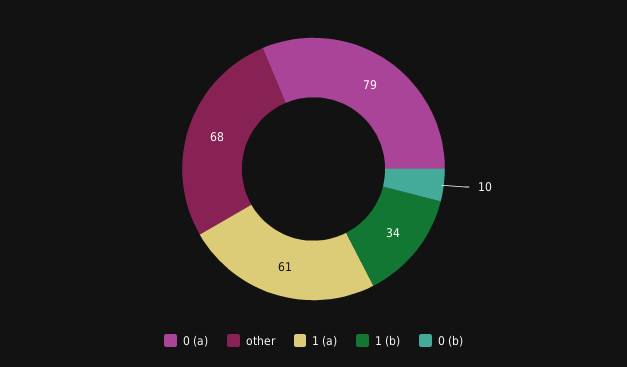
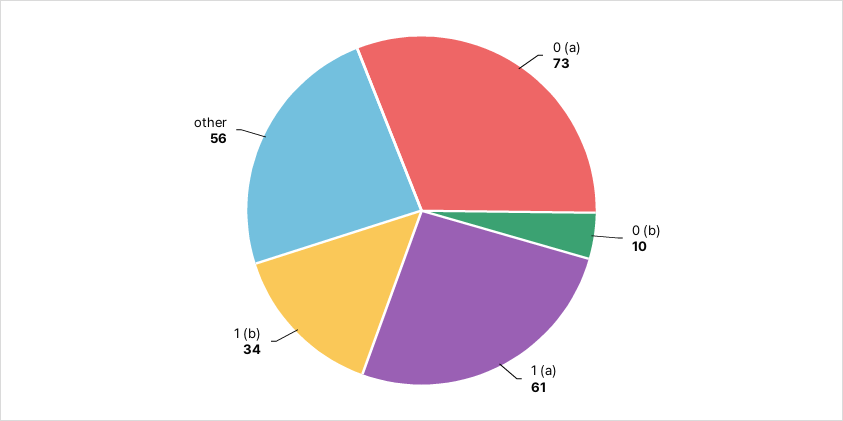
  {
-   "0 (a)": 79,
+   "0 (a)": 73,
-   "other": 68,
+   "other": 56,
    "1 (a)": 61,
    "1 (b)": 34,
    "0 (b)": 10
  }

